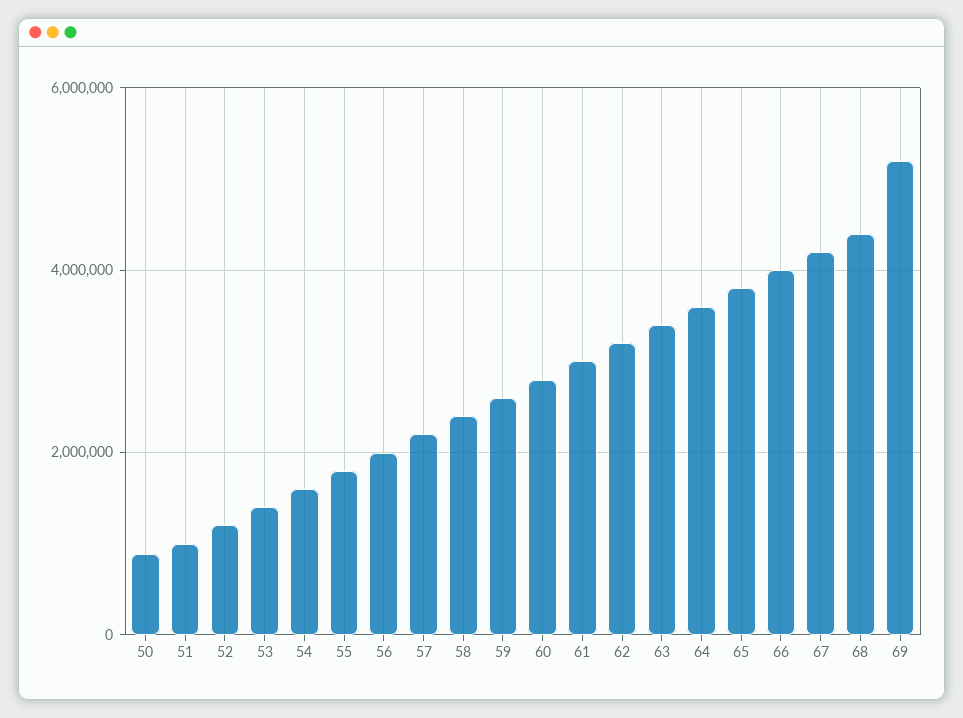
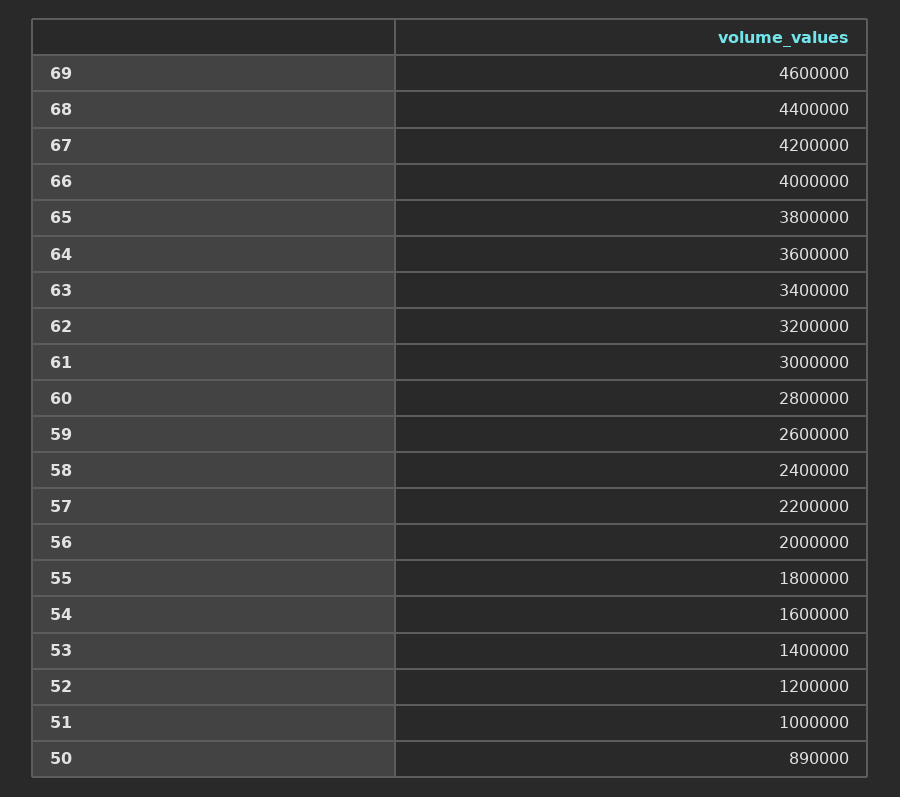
  {
    "50": 890000,
    "51": 1000000,
    "52": 1200000,
    "53": 1400000,
    "54": 1600000,
    "55": 1800000,
    "56": 2000000,
    "57": 2200000,
    "58": 2400000,
    "59": 2600000,
    "60": 2800000,
    "61": 3000000,
    "62": 3200000,
    "63": 3400000,
    "64": 3600000,
    "65": 3800000,
    "66": 4000000,
    "67": 4200000,
    "68": 4400000,
-   "69": 5200000
+   "69": 4600000
  }

